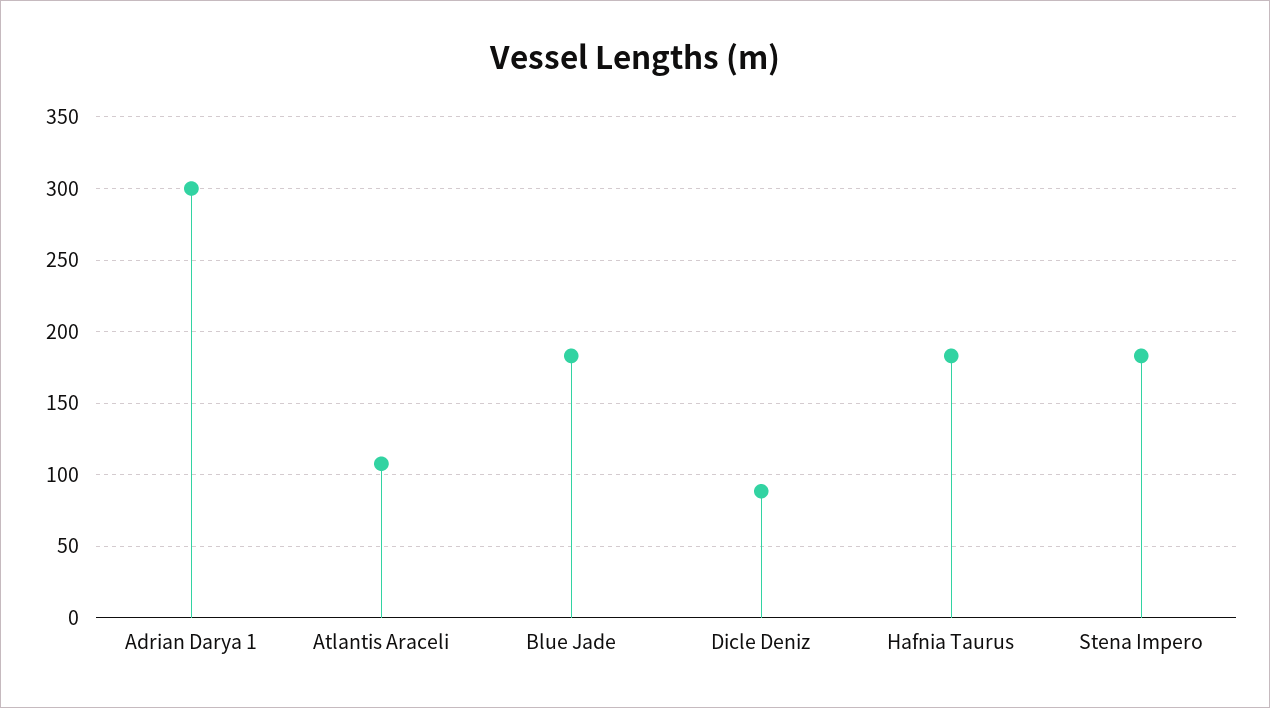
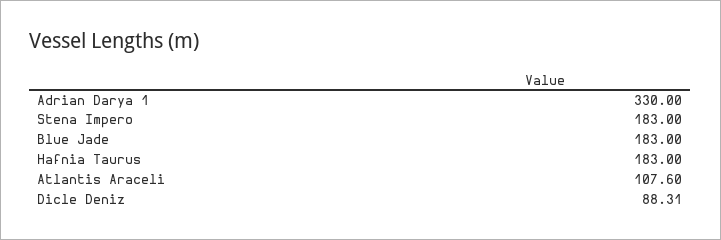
  {
-   "Adrian Darya 1": 300,
+   "Adrian Darya 1": 330,
    "Atlantis Araceli": 107.6,
    "Blue Jade": 183,
    "Dicle Deniz": 88.31,
    "Hafnia Taurus": 183,
    "Stena Impero": 183
  }

